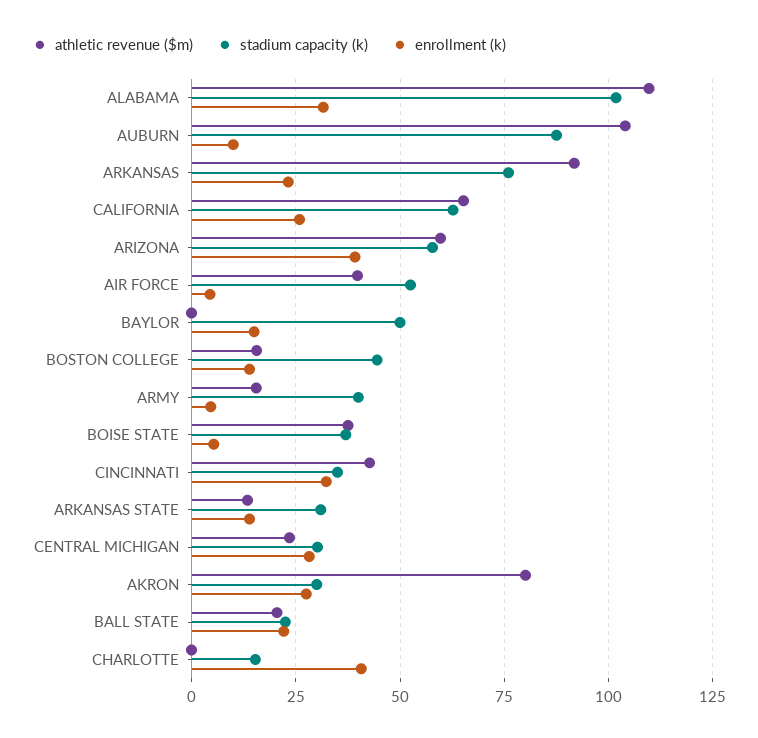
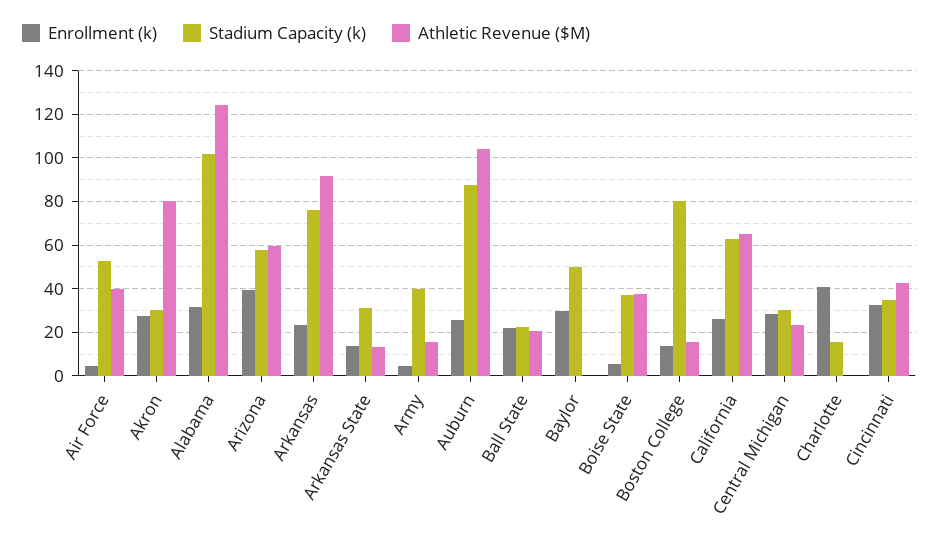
  {
    "athletic revenue ($m)": {
-     "ALABAMA": 110,
+     "ALABAMA": 125,
      "AUBURN": 105,
      "ARKANSAS": 92.5,
      "CALIFORNIA": 65,
      "ARIZONA": 60,
      "AIR FORCE": 40,
      "BAYLOR": 0,
      "BOSTON COLLEGE": 15,
      "ARMY": 15,
      "BOISE STATE": 37.5,
      "CINCINNATI": 42.5,
      "ARKANSAS STATE": 12.5,
      "CENTRAL MICHIGAN": 22.5,
      "AKRON": 80,
      "BALL STATE": 20,
      "CHARLOTTE": 0
    },
    "stadium capacity (k)": {
      "ALABAMA": 102.5,
      "AUBURN": 87.5,
      "ARKANSAS": 75,
      "CALIFORNIA": 62.5,
      "ARIZONA": 57.5,
      "AIR FORCE": 52.5,
      "BAYLOR": 50,
-     "BOSTON COLLEGE": 45,
+     "BOSTON COLLEGE": 80,
      "ARMY": 40,
      "BOISE STATE": 37.5,
      "CINCINNATI": 35,
      "ARKANSAS STATE": 30,
      "CENTRAL MICHIGAN": 30,
      "AKRON": 30,
      "BALL STATE": 22.5,
      "CHARLOTTE": 15
    },
    "enrollment (k)": {
      "ALABAMA": 32.5,
-     "AUBURN": 10,
+     "AUBURN": 25,
      "ARKANSAS": 22.5,
      "CALIFORNIA": 25,
      "ARIZONA": 40,
      "AIR FORCE": 5,
-     "BAYLOR": 15,
+     "BAYLOR": 30,
      "BOSTON COLLEGE": 15,
      "ARMY": 5,
      "BOISE STATE": 5,
      "CINCINNATI": 32.5,
      "ARKANSAS STATE": 15,
      "CENTRAL MICHIGAN": 27.5,
      "AKRON": 27.5,
      "BALL STATE": 22.5,
      "CHARLOTTE": 40
    }
  }

